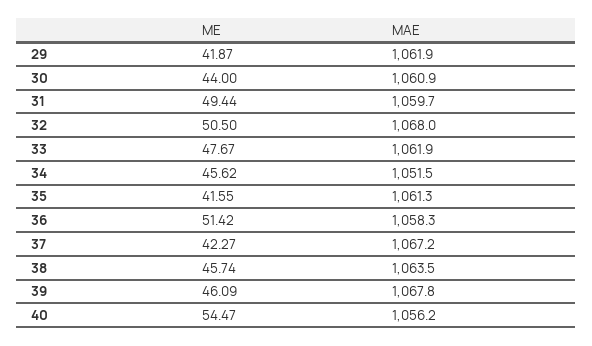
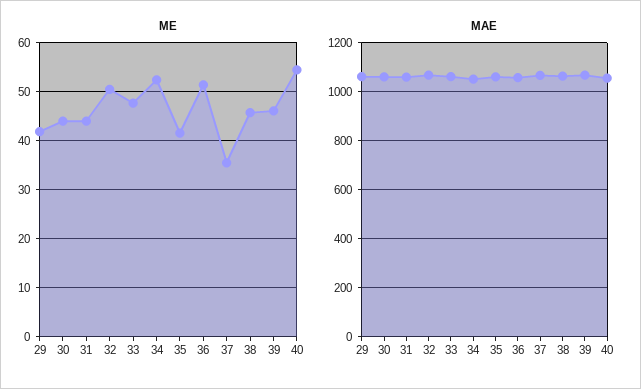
  {
    "ME": {
      "29": 41.87,
      "30": 44,
-     "31": 49.44,
+     "31": 44,
      "32": 50.5,
      "33": 47.67,
-     "34": 45.62,
+     "34": 52,
      "35": 41.55,
      "36": 51.42,
-     "37": 42.27,
+     "37": 36,
      "38": 45.74,
      "39": 46.09,
      "40": 54.47
    },
    "MAE": {
      "29": 1061.9,
      "30": 1060.9,
      "31": 1059.7,
      "32": 1068,
      "33": 1061.9,
      "34": 1051.5,
      "35": 1061.3,
      "36": 1058.3,
      "37": 1067.2,
      "38": 1063.5,
      "39": 1067.8,
      "40": 1056.2
    }
  }

